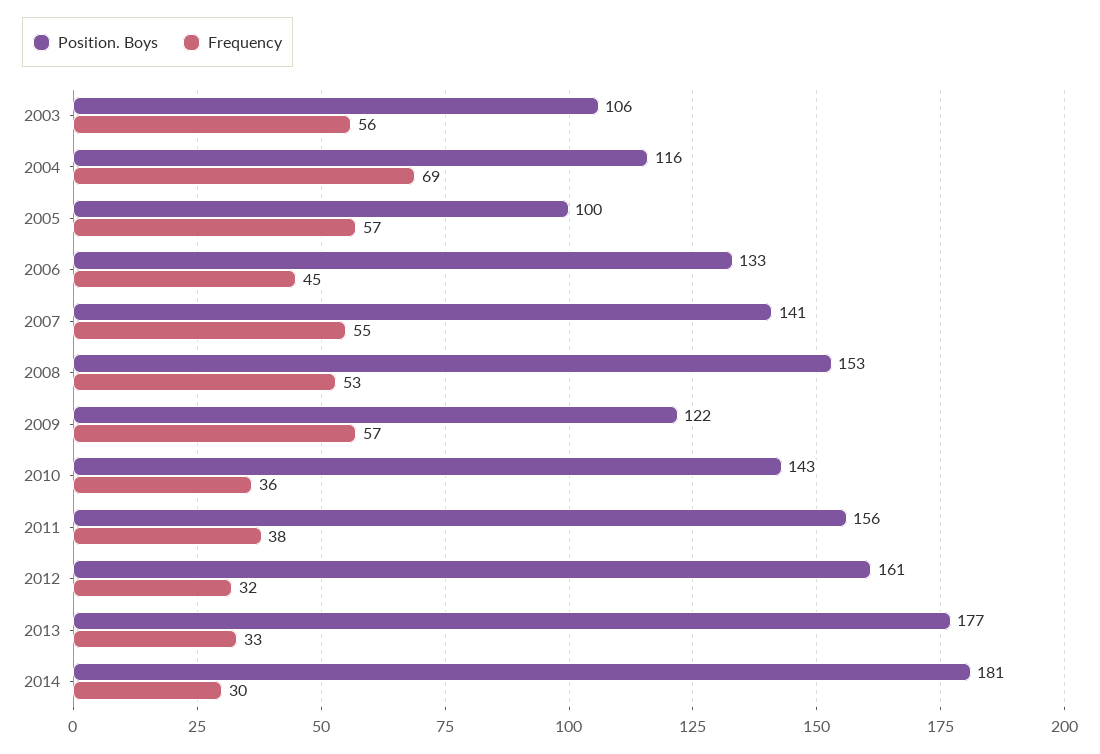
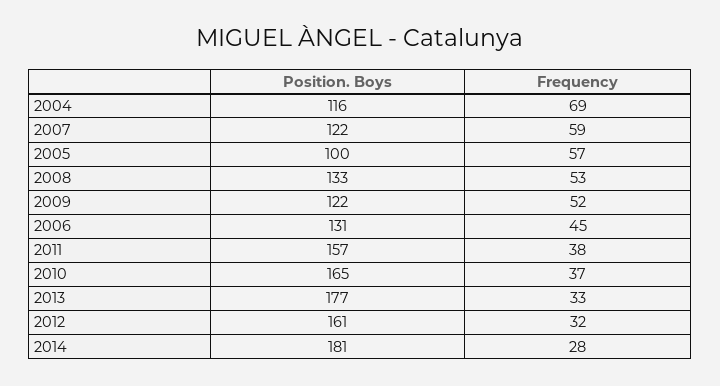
  {
    "Position. Boys": {
-     "2003": 106,
      "2004": 116,
      "2005": 100,
-     "2006": 133,
+     "2006": 131,
-     "2007": 141,
+     "2007": 122,
-     "2008": 153,
+     "2008": 133,
      "2009": 122,
-     "2010": 143,
+     "2010": 165,
-     "2011": 156,
+     "2011": 157,
      "2012": 161,
      "2013": 177,
      "2014": 181
    },
    "Frequency": {
-     "2003": 56,
      "2004": 69,
      "2005": 57,
      "2006": 45,
-     "2007": 55,
+     "2007": 59,
      "2008": 53,
-     "2009": 57,
+     "2009": 52,
-     "2010": 36,
+     "2010": 37,
      "2011": 38,
      "2012": 32,
      "2013": 33,
-     "2014": 30
+     "2014": 28
    }
  }

